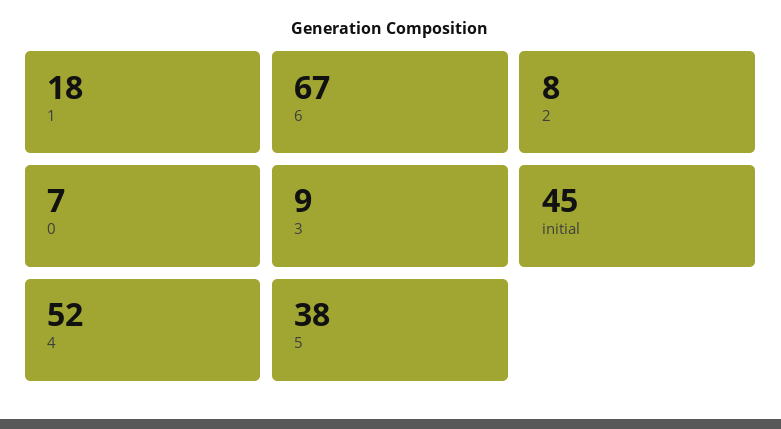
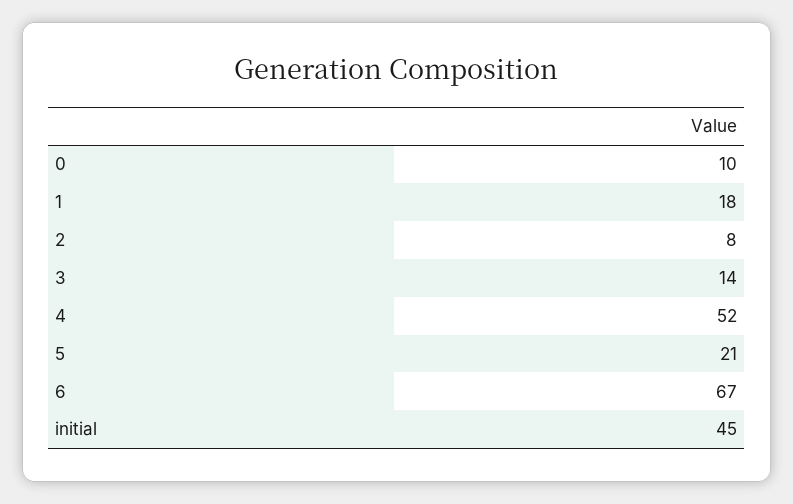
  {
    "1": 18,
    "6": 67,
    "2": 8,
-   "0": 7,
+   "0": 10,
-   "3": 9,
+   "3": 14,
    "initial": 45,
    "4": 52,
-   "5": 38
+   "5": 21
  }

